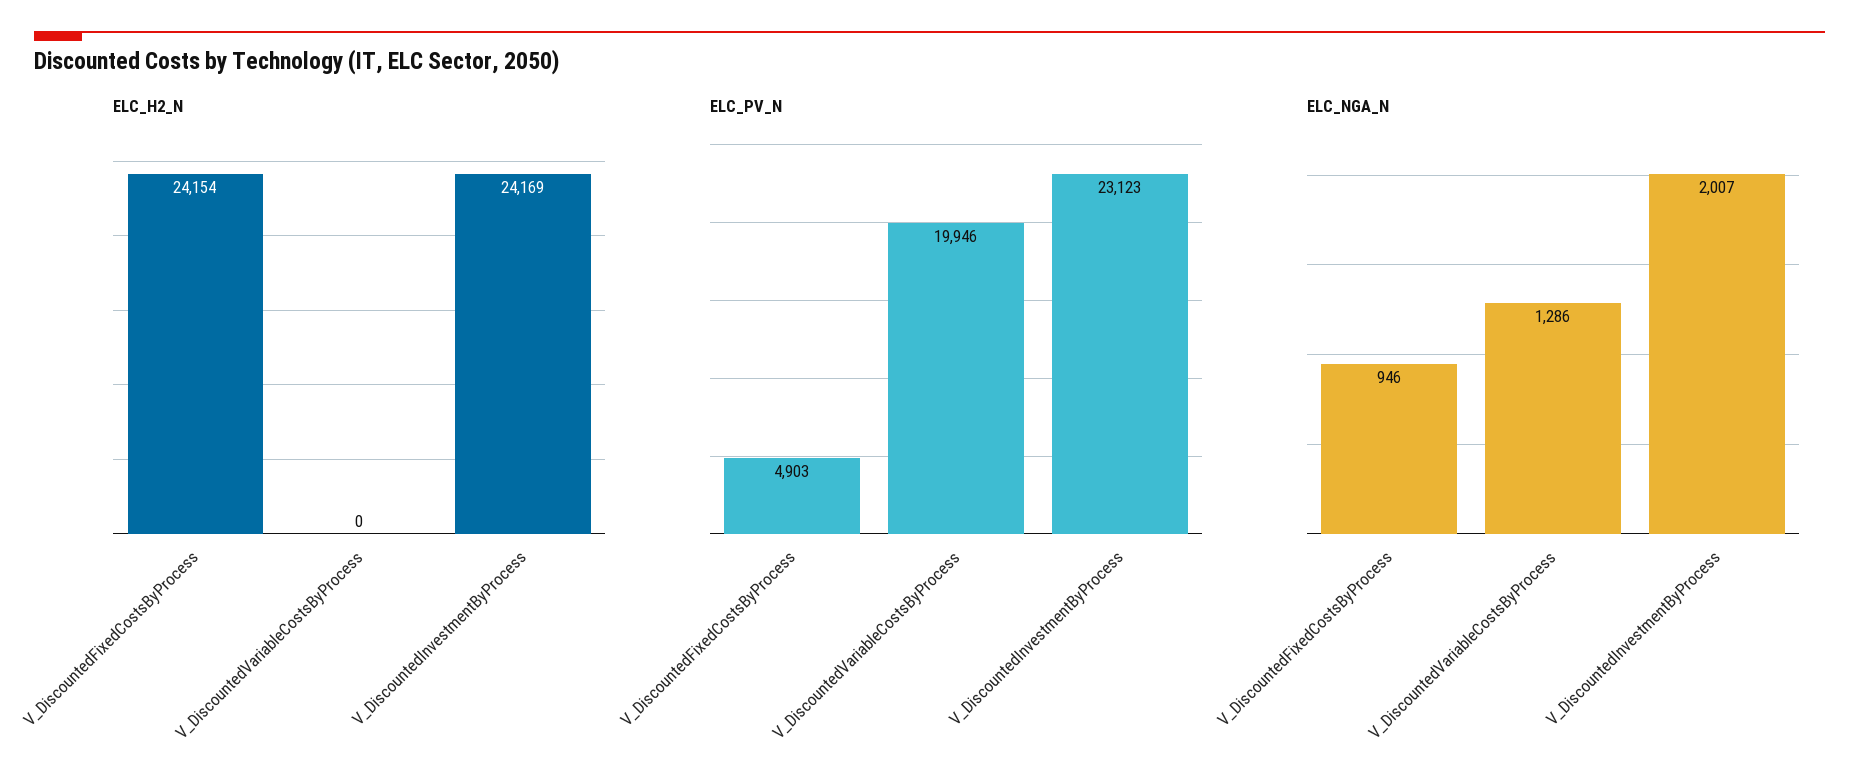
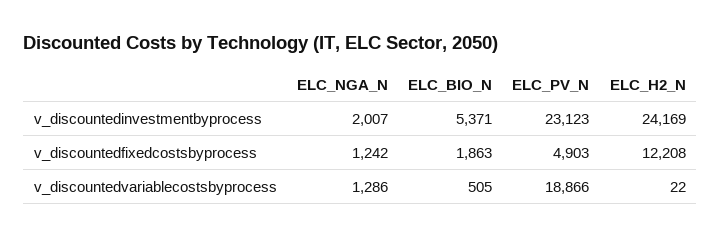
  {
    "ELC_H2_N": {
-     "V_DiscountedFixedCostsByProcess": 24154,
+     "V_DiscountedFixedCostsByProcess": 12208,
-     "V_DiscountedVariableCostsByProcess": 0,
+     "V_DiscountedVariableCostsByProcess": 22,
      "V_DiscountedInvestmentByProcess": 24169
    },
    "ELC_PV_N": {
      "V_DiscountedFixedCostsByProcess": 4903,
-     "V_DiscountedVariableCostsByProcess": 19946,
+     "V_DiscountedVariableCostsByProcess": 18866,
      "V_DiscountedInvestmentByProcess": 23123
    },
    "ELC_NGA_N": {
-     "V_DiscountedFixedCostsByProcess": 946,
+     "V_DiscountedFixedCostsByProcess": 1242,
      "V_DiscountedVariableCostsByProcess": 1286,
      "V_DiscountedInvestmentByProcess": 2007
-   }
+   },
+   "ELC_BIO_N": {
+     "V_DiscountedInvestmentByProcess": 5371,
+     "V_DiscountedFixedCostsByProcess": 1863,
+     "V_DiscountedVariableCostsByProcess": 505
+   }
  }

